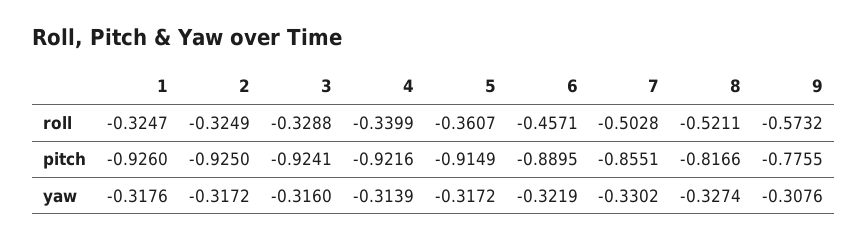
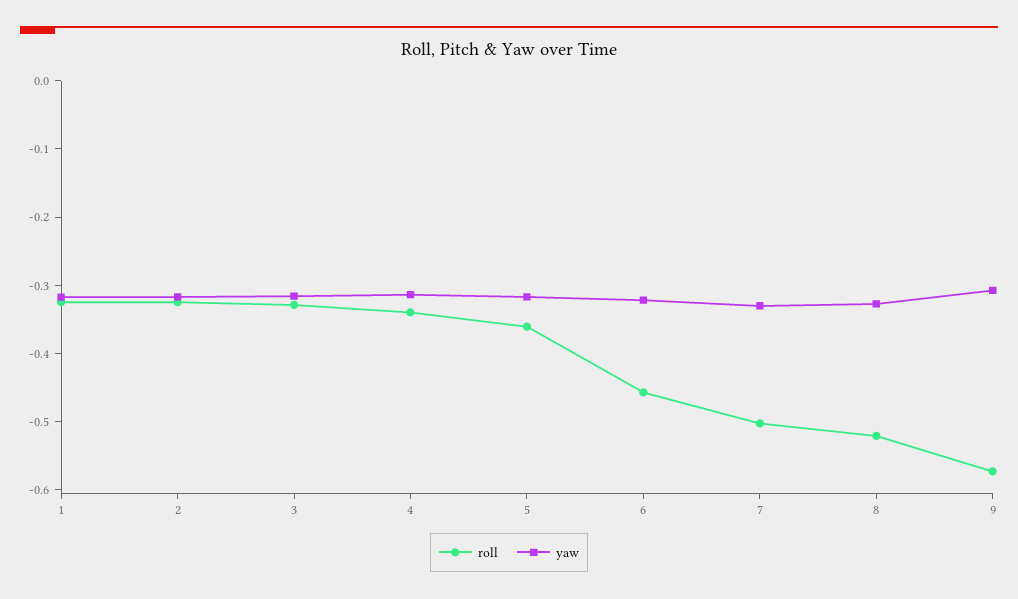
  {
    "roll": {
      "1": -0.3247,
      "2": -0.3249,
      "3": -0.3288,
      "4": -0.3399,
      "5": -0.3607,
      "6": -0.4571,
      "7": -0.5028,
      "8": -0.5211,
      "9": -0.5732
    },
-   "pitch": {
-     "1": -0.926,
-     "2": -0.925,
-     "3": -0.9241,
-     "4": -0.9216,
-     "5": -0.9149,
-     "6": -0.8895,
-     "7": -0.8551,
-     "8": -0.8166,
-     "9": -0.7755
-   },
    "yaw": {
      "1": -0.3176,
      "2": -0.3172,
      "3": -0.316,
      "4": -0.3139,
      "5": -0.3172,
      "6": -0.3219,
      "7": -0.3302,
      "8": -0.3274,
      "9": -0.3076
    }
  }

